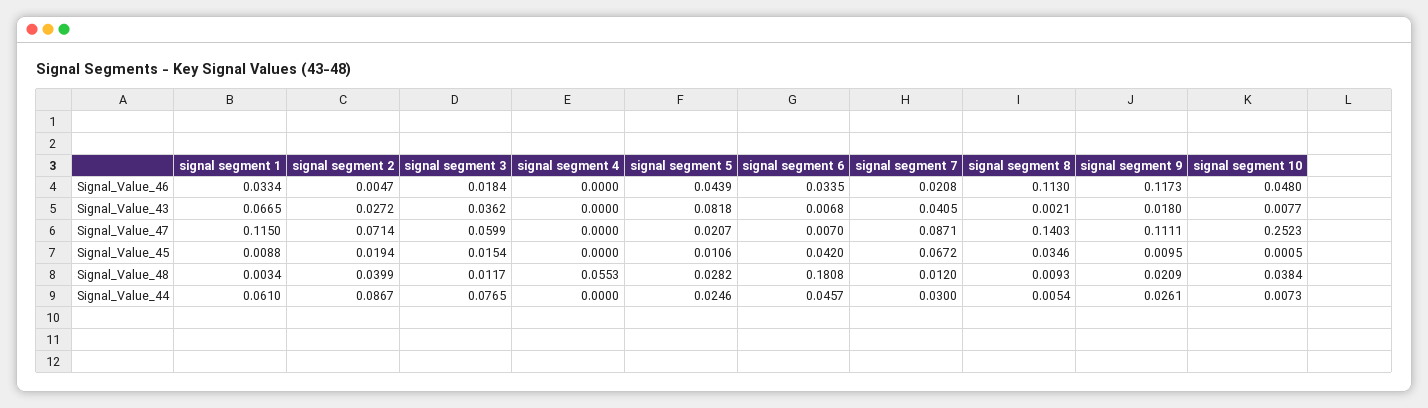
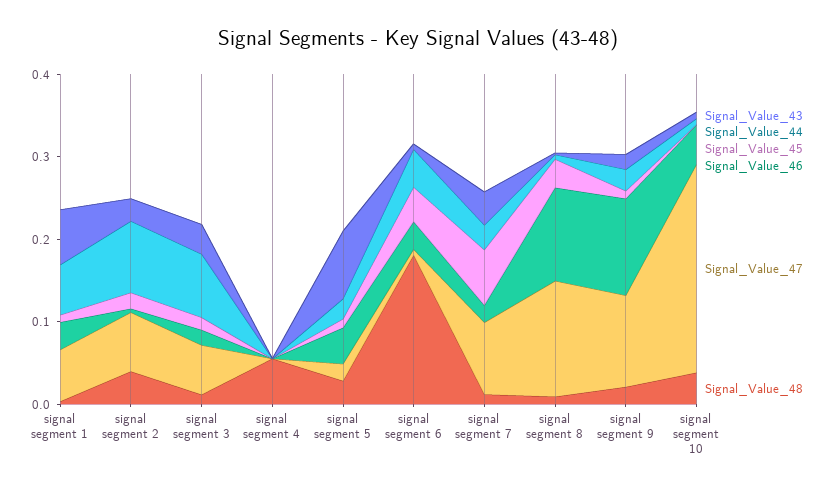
  {
    "Signal_Value_46": {
      "signal segment 1": 0.0334,
      "signal segment 2": 0.0047,
      "signal segment 3": 0.0184,
      "signal segment 4": 0,
      "signal segment 5": 0.0439,
      "signal segment 6": 0.0335,
      "signal segment 7": 0.0208,
      "signal segment 8": 0.113,
      "signal segment 9": 0.1173,
      "signal segment 10": 0.048
    },
    "Signal_Value_43": {
      "signal segment 1": 0.0665,
      "signal segment 2": 0.0272,
      "signal segment 3": 0.0362,
      "signal segment 4": 0,
      "signal segment 5": 0.0818,
      "signal segment 6": 0.0068,
      "signal segment 7": 0.0405,
      "signal segment 8": 0.0021,
      "signal segment 9": 0.018,
      "signal segment 10": 0.0077
    },
    "Signal_Value_47": {
-     "signal segment 1": 0.115,
+     "signal segment 1": 0.06,
      "signal segment 2": 0.0714,
      "signal segment 3": 0.0599,
      "signal segment 4": 0,
      "signal segment 5": 0.0207,
      "signal segment 6": 0.007,
      "signal segment 7": 0.0871,
      "signal segment 8": 0.1403,
      "signal segment 9": 0.1111,
      "signal segment 10": 0.2523
    },
    "Signal_Value_45": {
      "signal segment 1": 0.0088,
      "signal segment 2": 0.0194,
      "signal segment 3": 0.0154,
      "signal segment 4": 0,
      "signal segment 5": 0.0106,
      "signal segment 6": 0.042,
      "signal segment 7": 0.0672,
      "signal segment 8": 0.0346,
      "signal segment 9": 0.0095,
      "signal segment 10": 0.0005
    },
    "Signal_Value_48": {
      "signal segment 1": 0.0034,
      "signal segment 2": 0.0399,
      "signal segment 3": 0.0117,
      "signal segment 4": 0.0553,
      "signal segment 5": 0.0282,
      "signal segment 6": 0.1808,
      "signal segment 7": 0.012,
      "signal segment 8": 0.0093,
      "signal segment 9": 0.0209,
      "signal segment 10": 0.0384
    },
    "Signal_Value_44": {
      "signal segment 1": 0.061,
      "signal segment 2": 0.0867,
      "signal segment 3": 0.0765,
      "signal segment 4": 0,
      "signal segment 5": 0.0246,
      "signal segment 6": 0.0457,
      "signal segment 7": 0.03,
      "signal segment 8": 0.0054,
      "signal segment 9": 0.0261,
      "signal segment 10": 0.0073
    }
  }

